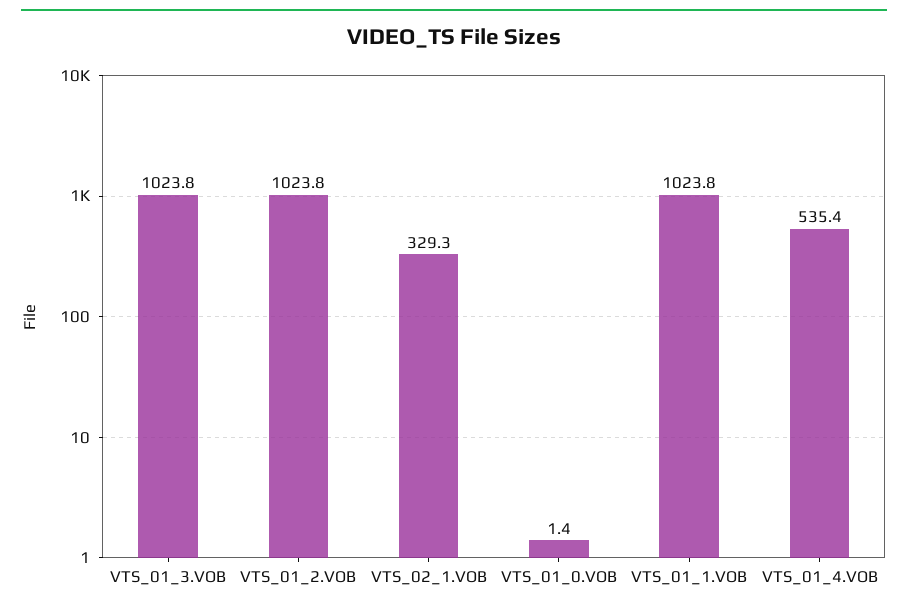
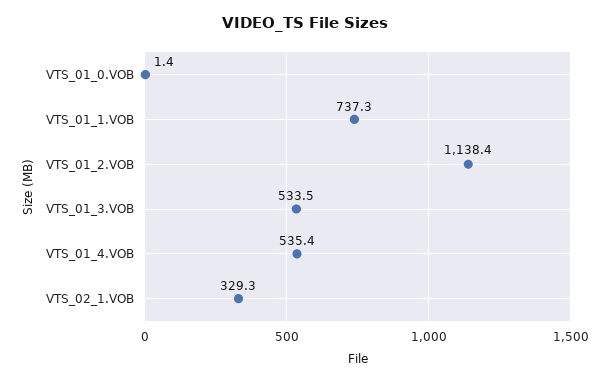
  {
-   "VTS_01_3.VOB": 1023.8,
+   "VTS_01_3.VOB": 533.5,
-   "VTS_01_2.VOB": 1023.8,
+   "VTS_01_2.VOB": 1138.4,
    "VTS_02_1.VOB": 329.3,
    "VTS_01_0.VOB": 1.4,
-   "VTS_01_1.VOB": 1023.8,
+   "VTS_01_1.VOB": 737.3,
    "VTS_01_4.VOB": 535.4
  }

